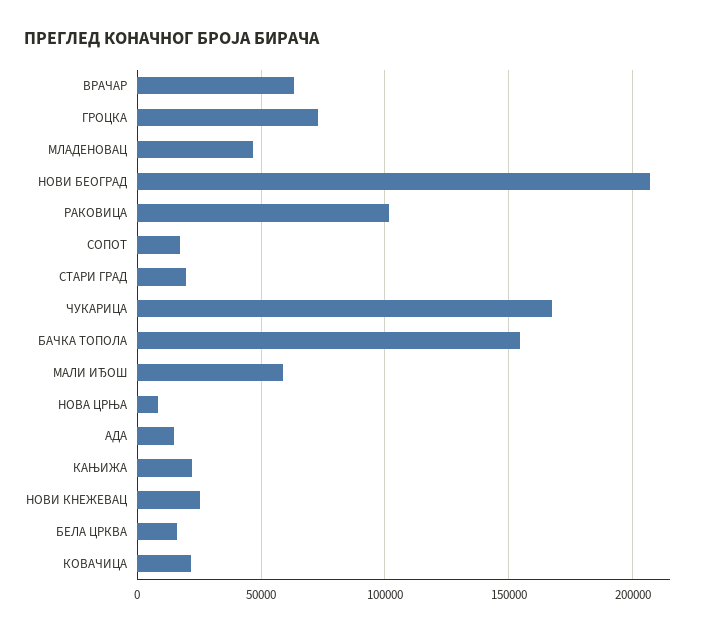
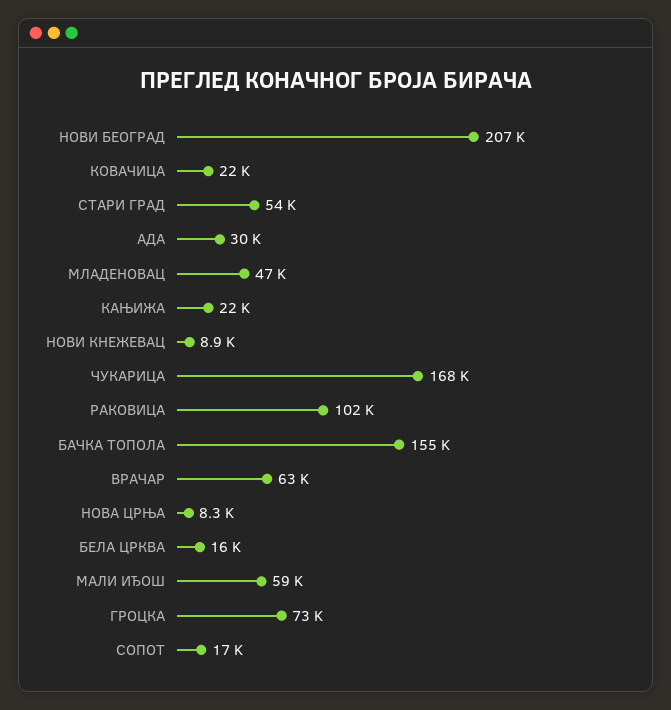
  {
    "ВРАЧАР": 63000,
    "ГРОЦКА": 73000,
    "МЛАДЕНОВАЦ": 47000,
    "НОВИ БЕОГРАД": 207000,
    "РАКОВИЦА": 102000,
    "СОПОТ": 17000,
-   "СТАРИ ГРАД": 20000,
+   "СТАРИ ГРАД": 54000,
    "ЧУКАРИЦА": 168000,
    "БАЧКА ТОПОЛА": 155000,
    "МАЛИ ИЂОШ": 59000,
    "НОВА ЦРЊА": 8300,
-   "АДА": 15000,
+   "АДА": 30000,
    "КАЊИЖА": 22000,
-   "НОВИ КНЕЖЕВАЦ": 25000,
+   "НОВИ КНЕЖЕВАЦ": 8900,
    "БЕЛА ЦРКВА": 16000,
    "КОВАЧИЦА": 22000
  }

